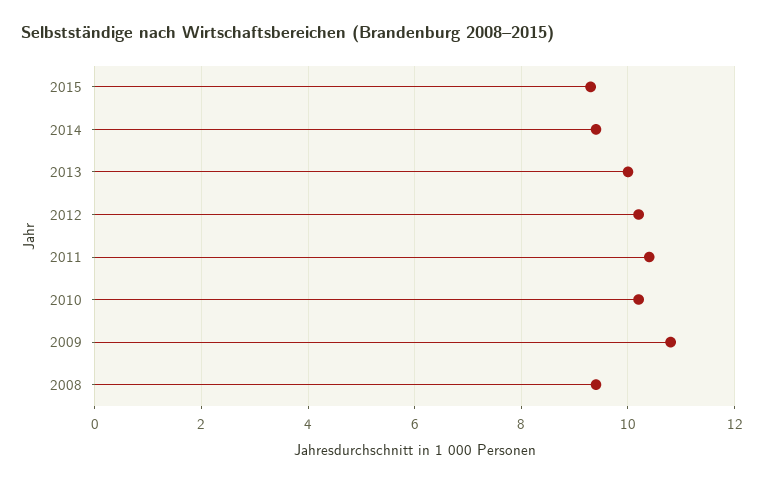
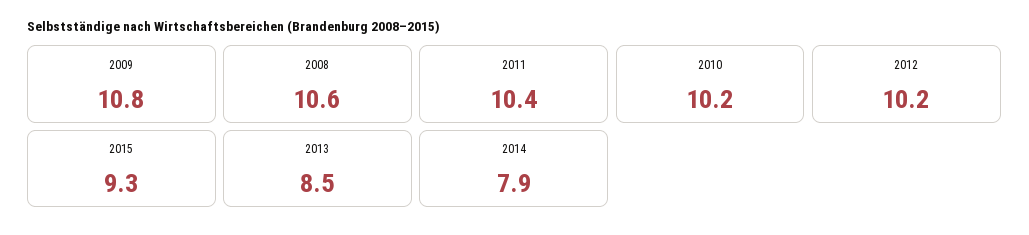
  {
    "2015": 9.3,
-   "2014": 9.5,
+   "2014": 7.9,
-   "2013": 10,
+   "2013": 8.5,
    "2012": 10.2,
    "2011": 10.4,
    "2010": 10.2,
    "2009": 10.8,
-   "2008": 9.5
+   "2008": 10.6
  }

